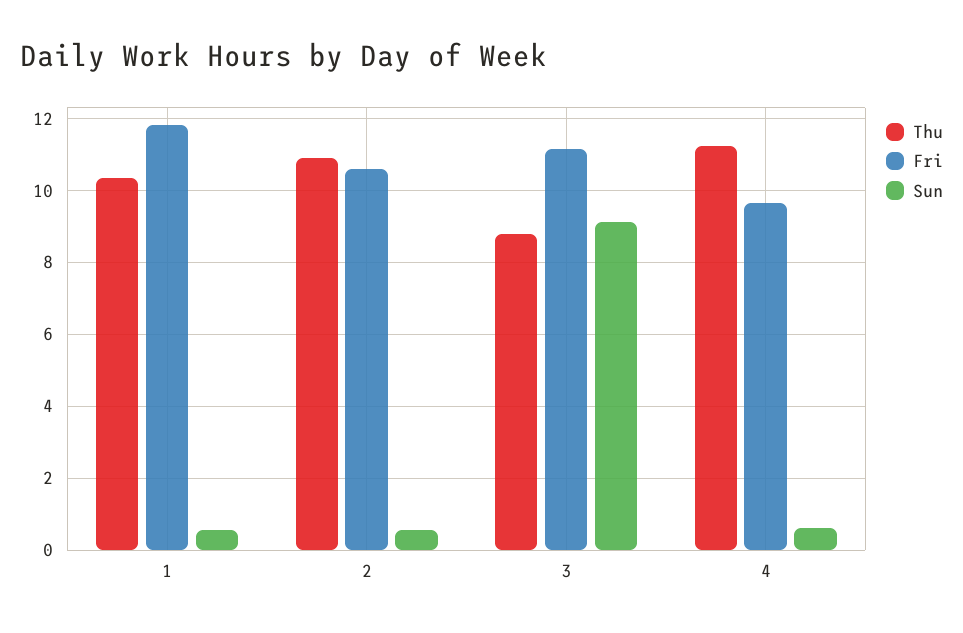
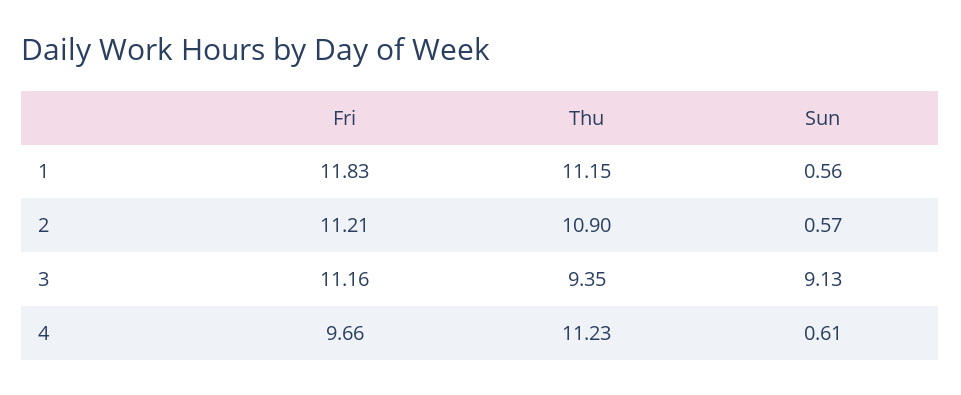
  {
    "Thu": {
-     "1": 10.4,
+     "1": 11.15,
      "2": 10.9,
-     "3": 8.8,
+     "3": 9.35,
      "4": 11.23
    },
    "Fri": {
      "1": 11.83,
-     "2": 10.6,
+     "2": 11.21,
      "3": 11.16,
      "4": 9.66
    },
    "Sun": {
      "1": 0.56,
      "2": 0.57,
      "3": 9.13,
      "4": 0.61
    }
  }

